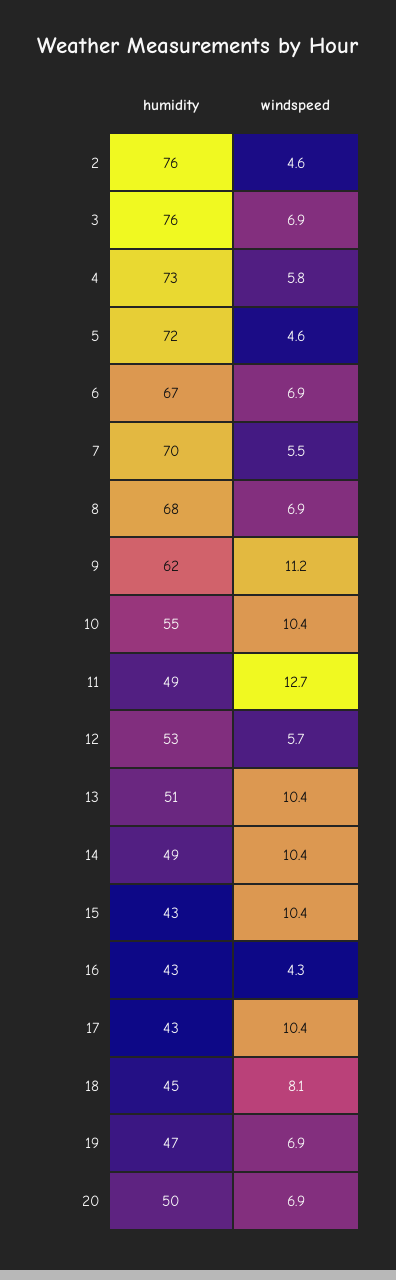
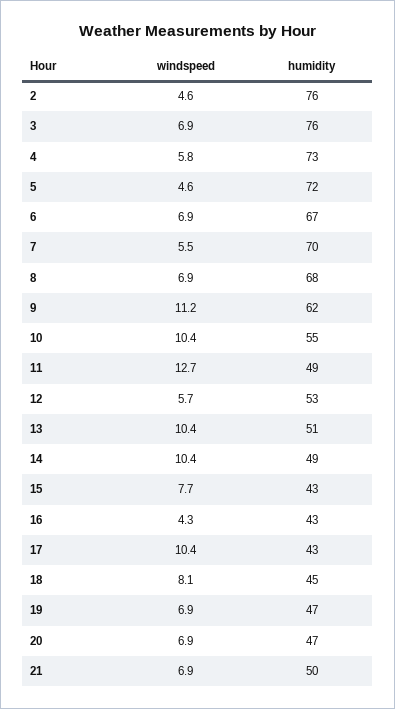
  {
    "humidity": {
      "2": 76,
      "3": 76,
      "4": 73,
      "5": 72,
      "6": 67,
      "7": 70,
      "8": 68,
      "9": 62,
      "10": 55,
      "11": 49,
      "12": 53,
      "13": 51,
      "14": 49,
      "15": 43,
      "16": 43,
      "17": 43,
      "18": 45,
      "19": 47,
-     "20": 50
+     "20": 47,
+     "21": 50
    },
    "windspeed": {
      "2": 4.6,
      "3": 6.9,
      "4": 5.8,
      "5": 4.6,
      "6": 6.9,
      "7": 5.5,
      "8": 6.9,
      "9": 11.2,
      "10": 10.4,
      "11": 12.7,
      "12": 5.7,
      "13": 10.4,
      "14": 10.4,
-     "15": 10.4,
+     "15": 7.7,
      "16": 4.3,
      "17": 10.4,
      "18": 8.1,
      "19": 6.9,
-     "20": 6.9
+     "20": 6.9,
+     "21": 6.9
    }
  }

